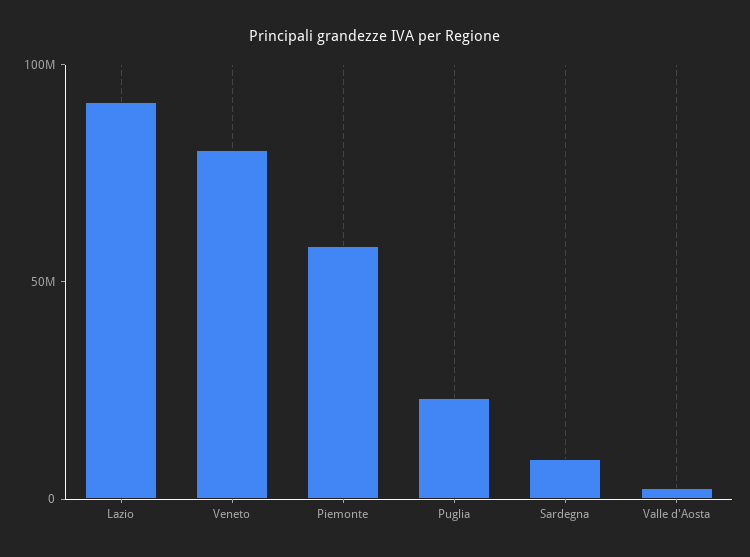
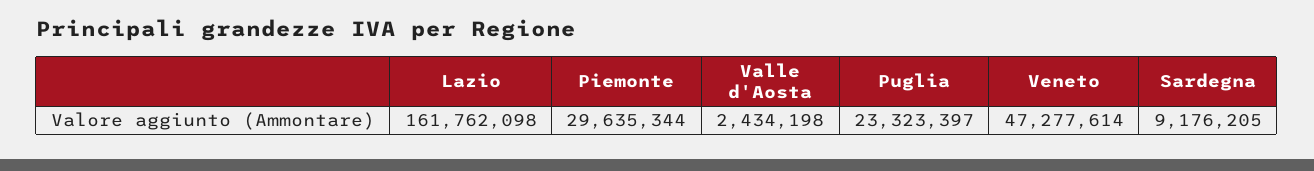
  {
-   "Lazio": 90000000,
+   "Lazio": 161762098,
-   "Veneto": 80000000,
+   "Veneto": 47277614,
-   "Piemonte": 60000000,
+   "Piemonte": 29635344,
    "Puglia": 23323397,
    "Sardegna": 9176205,
    "Valle d'Aosta": 2434198
  }

